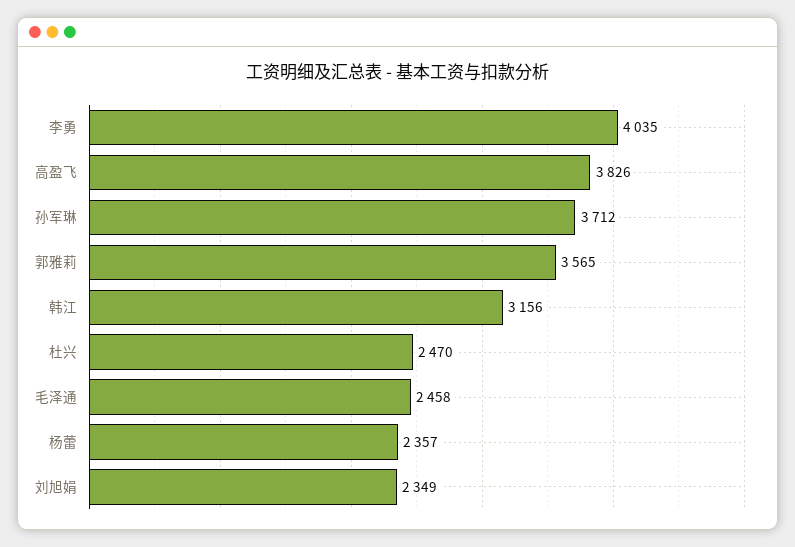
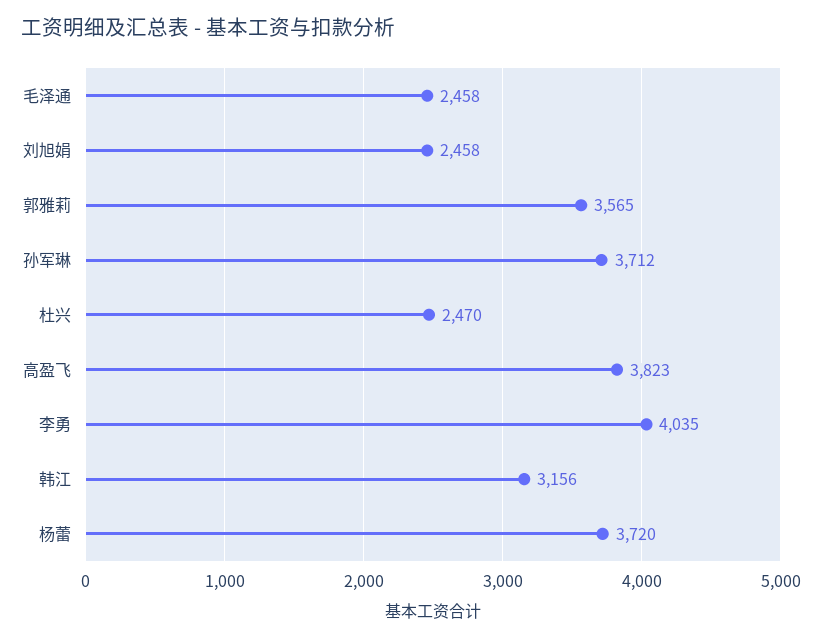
  {
    "李勇": 4035,
-   "高盈飞": 3826,
+   "高盈飞": 3823,
    "孙军琳": 3712,
    "郭雅莉": 3565,
    "韩江": 3156,
    "杜兴": 2470,
    "毛泽通": 2458,
-   "杨蕾": 2357,
+   "杨蕾": 3720,
-   "刘旭娟": 2349
+   "刘旭娟": 2458
  }

